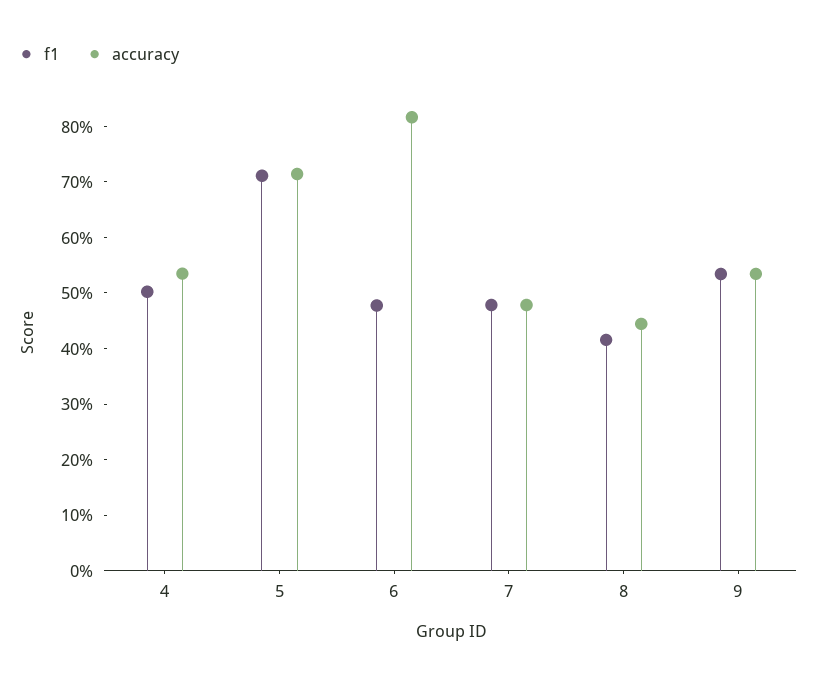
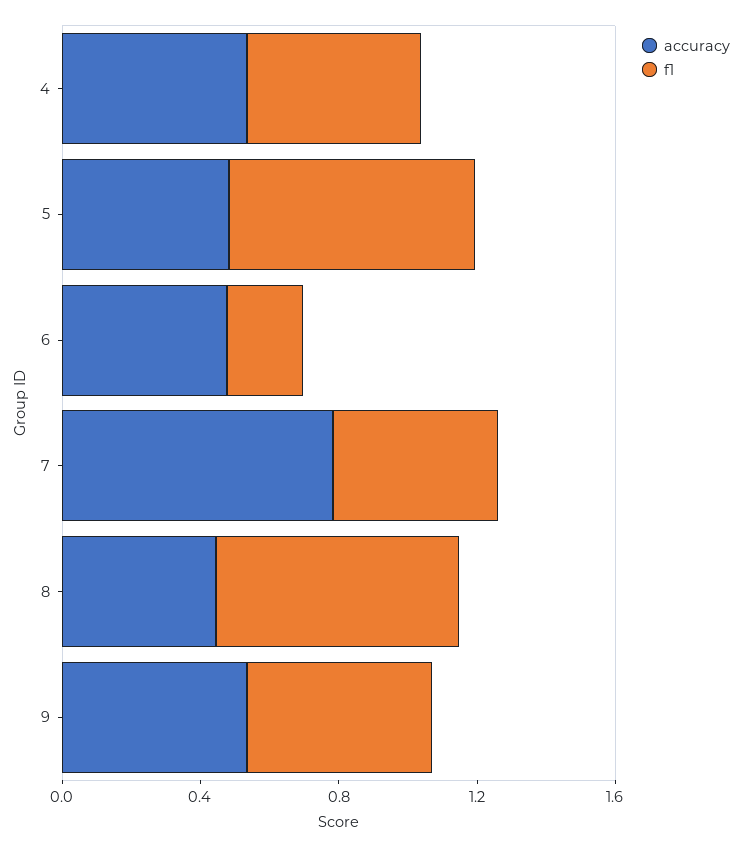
  {
    "f1": {
      "4": 0.5,
      "5": 0.72,
-     "6": 0.48,
+     "6": 0.2,
      "7": 0.48,
-     "8": 0.42,
+     "8": 0.7,
      "9": 0.54
    },
    "accuracy": {
      "4": 0.54,
-     "5": 0.72,
+     "5": 0.5,
-     "6": 0.82,
+     "6": 0.5,
-     "7": 0.48,
+     "7": 0.8,
      "8": 0.44,
      "9": 0.54
    }
  }

